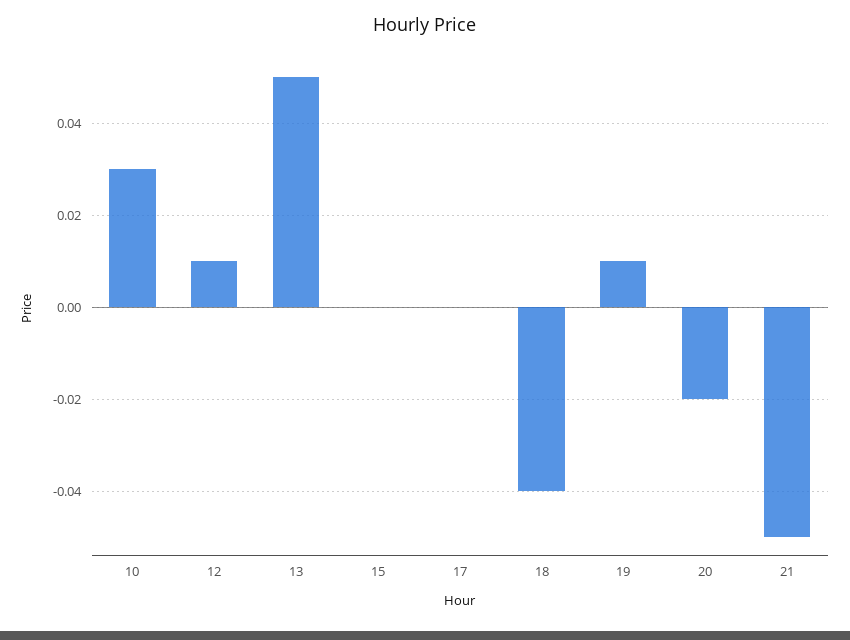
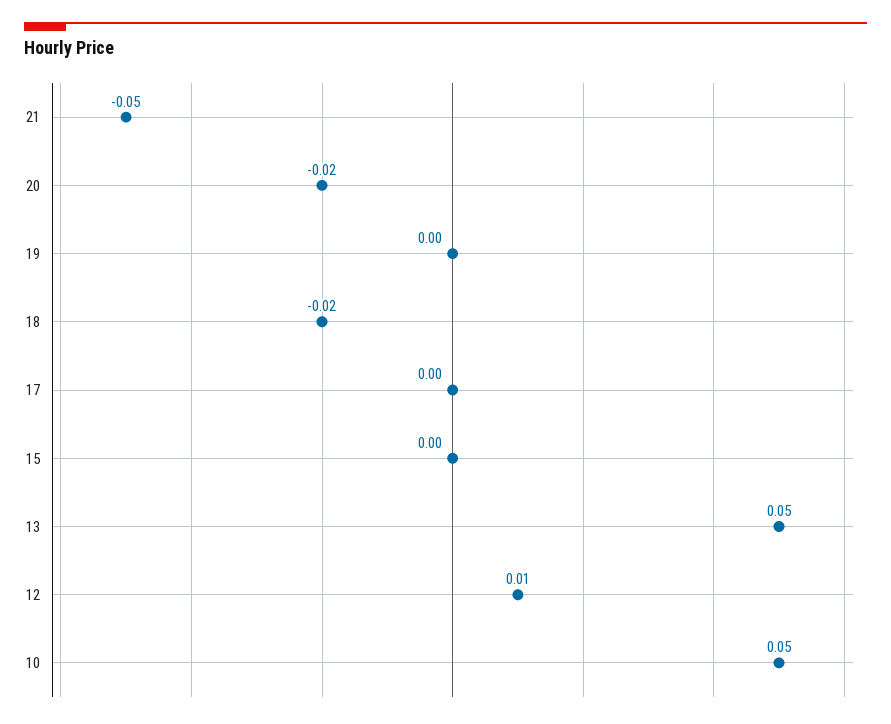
  {
-   "10": 0.03,
+   "10": 0.05,
    "12": 0.01,
    "13": 0.05,
    "15": 0,
    "17": 0,
-   "18": -0.04,
+   "18": -0.02,
-   "19": 0.01,
+   "19": 0,
    "20": -0.02,
    "21": -0.05
  }

